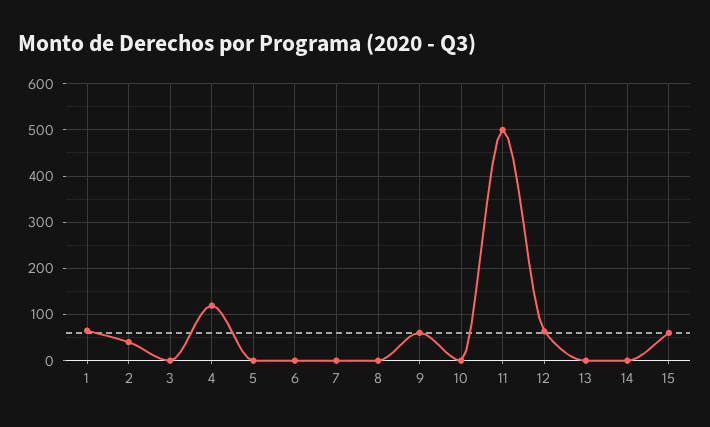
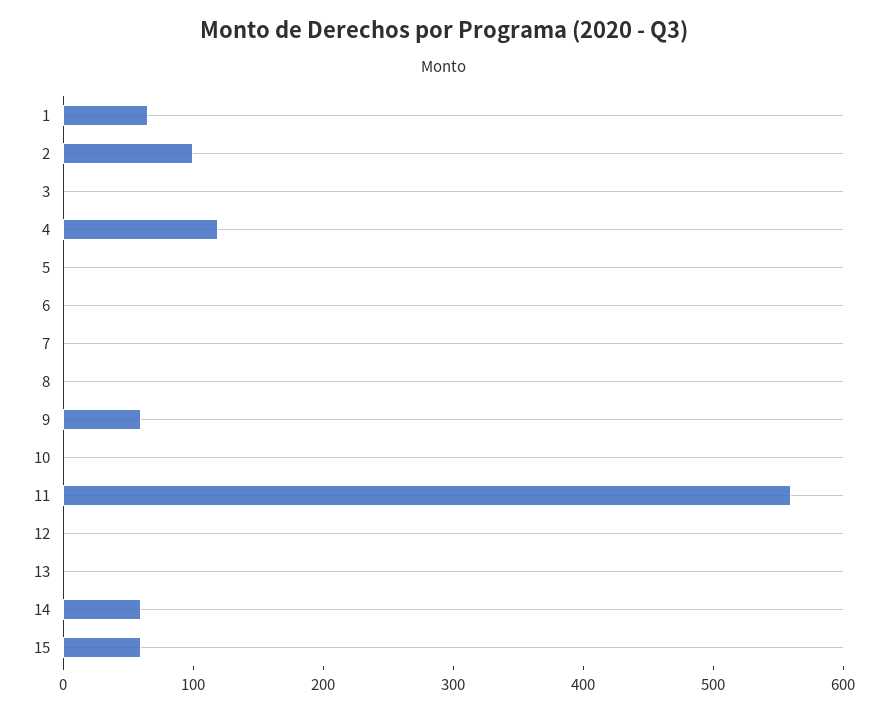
  {
    "1": 60,
-   "2": 40,
+   "2": 100,
    "3": 0,
    "4": 120,
    "5": 0,
    "6": 0,
    "7": 0,
    "8": 0,
    "9": 60,
    "10": 0,
-   "11": 500,
+   "11": 560,
-   "12": 60,
+   "12": 0,
    "13": 0,
-   "14": 0,
+   "14": 60,
    "15": 60
  }

